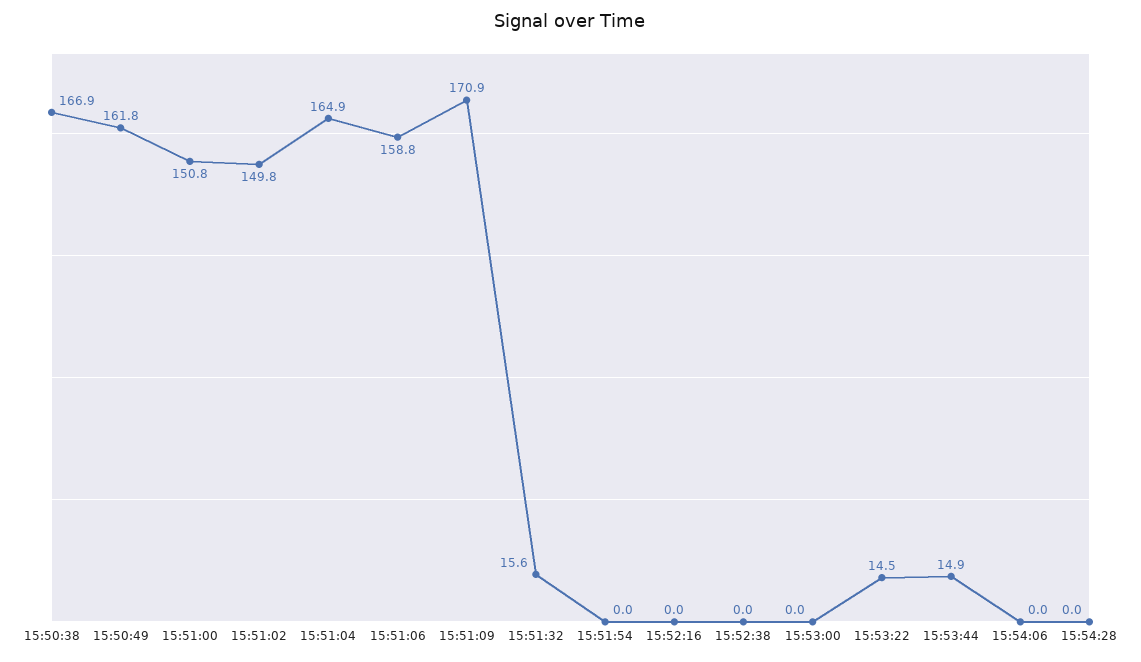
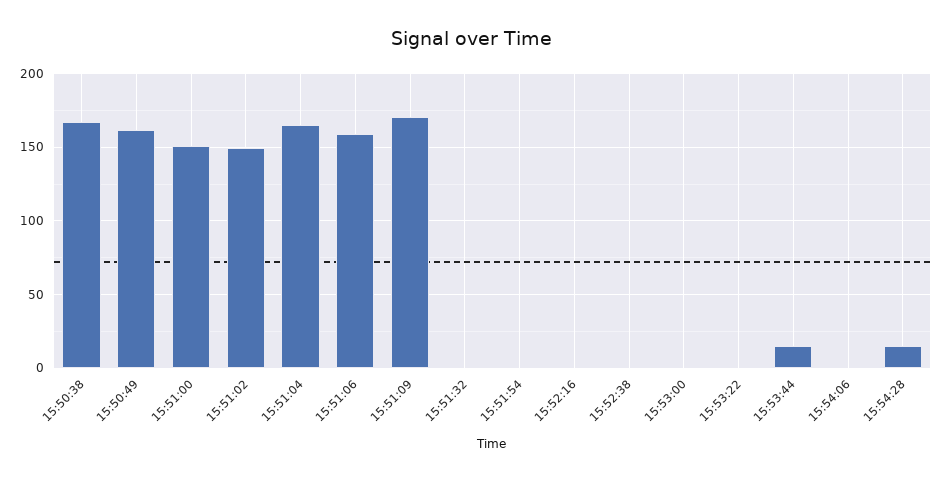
  {
    "15:50:38": 166.9,
    "15:50:49": 161.8,
    "15:51:00": 150.8,
    "15:51:02": 149.8,
    "15:51:04": 164.9,
    "15:51:06": 158.8,
    "15:51:09": 170.9,
-   "15:51:32": 15.6,
+   "15:51:32": 0,
    "15:51:54": 0,
    "15:52:16": 0,
    "15:52:38": 0,
    "15:53:00": 0,
-   "15:53:22": 14.5,
+   "15:53:22": 0,
    "15:53:44": 14.9,
    "15:54:06": 0,
-   "15:54:28": 0
+   "15:54:28": 15
  }

